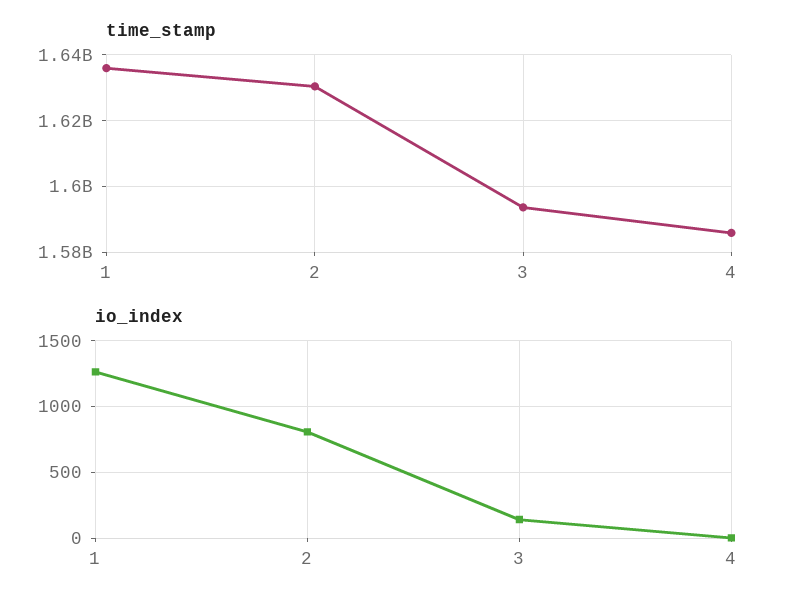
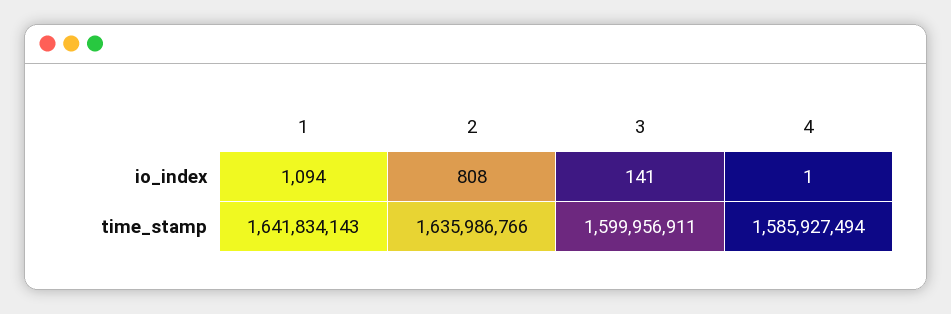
  {
    "time_stamp": {
-     "1": 1636000000,
+     "1": 1641834143,
-     "2": 1630000000,
+     "2": 1635986766,
-     "3": 1594000000,
+     "3": 1599956911,
      "4": 1585927494
    },
    "io_index": {
-     "1": 1250,
+     "1": 1094,
      "2": 808,
      "3": 141,
      "4": 1
    }
  }

